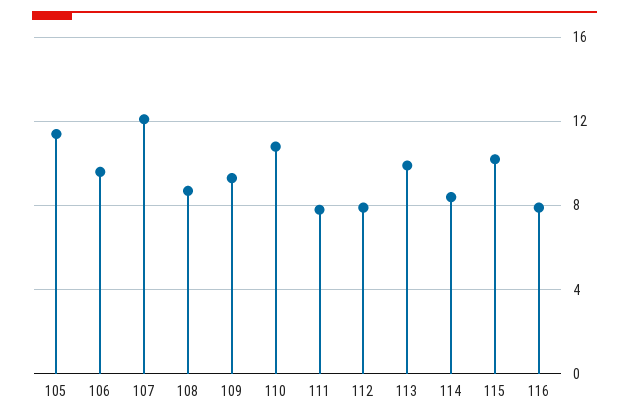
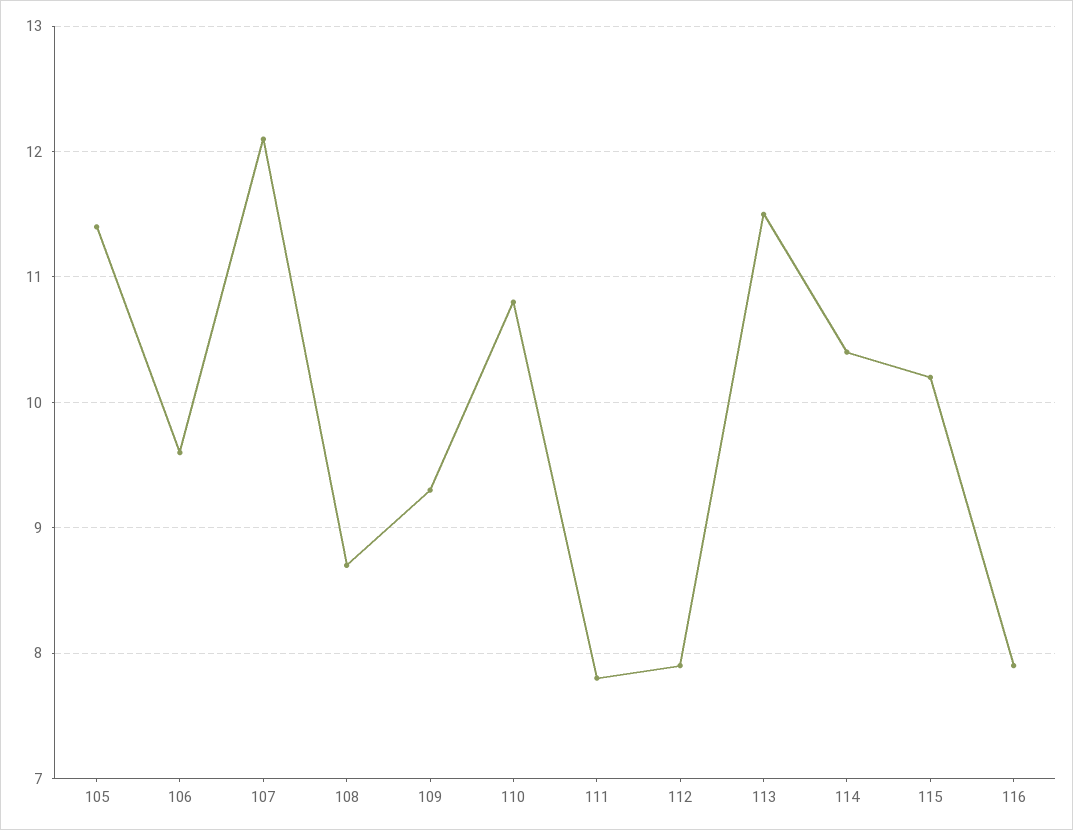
  {
    "105": 11.4,
    "106": 9.6,
    "107": 12.1,
    "108": 8.7,
    "109": 9.3,
    "110": 10.8,
    "111": 7.8,
    "112": 7.9,
-   "113": 10,
+   "113": 11.5,
-   "114": 8.5,
+   "114": 10.4,
    "115": 10.2,
    "116": 7.9
  }

